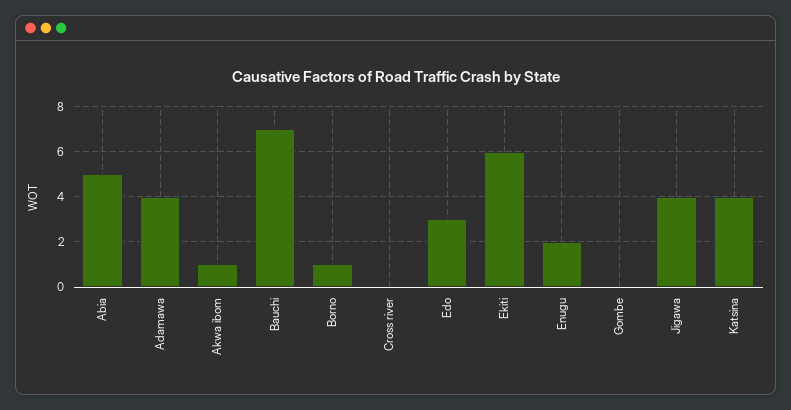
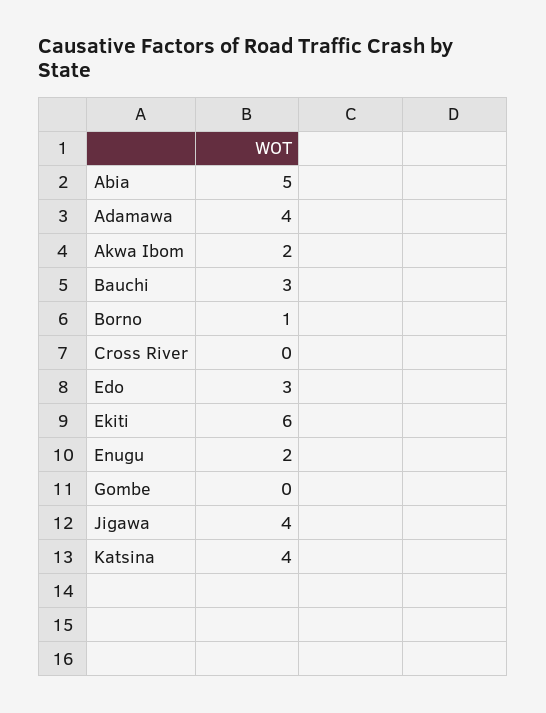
  {
    "Abia": 5,
    "Adamawa": 4,
-   "Akwa ibom": 1,
+   "Akwa ibom": 2,
-   "Bauchi": 7,
+   "Bauchi": 3,
    "Borno": 1,
    "Cross river": 0,
    "Edo": 3,
    "Ekiti": 6,
    "Enugu": 2,
    "Gombe": 0,
    "Jigawa": 4,
    "Katsina": 4
  }

